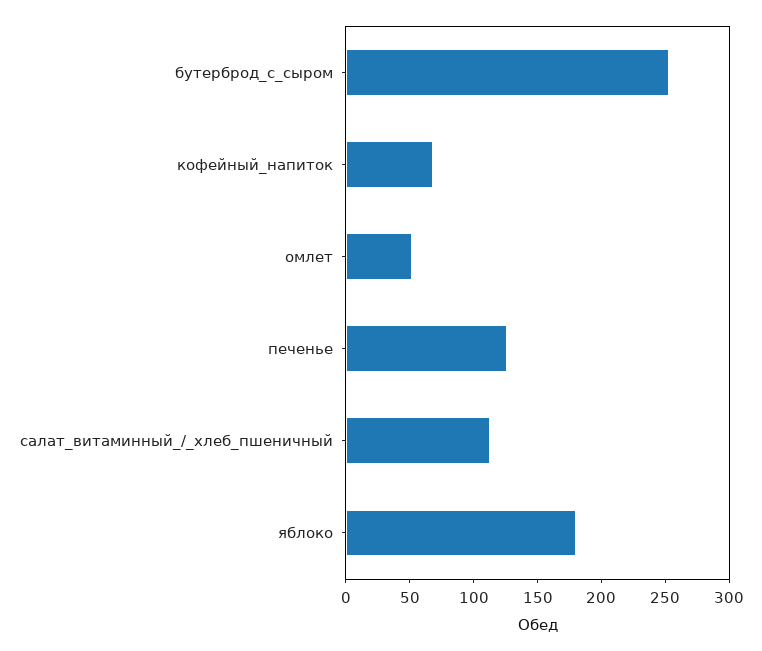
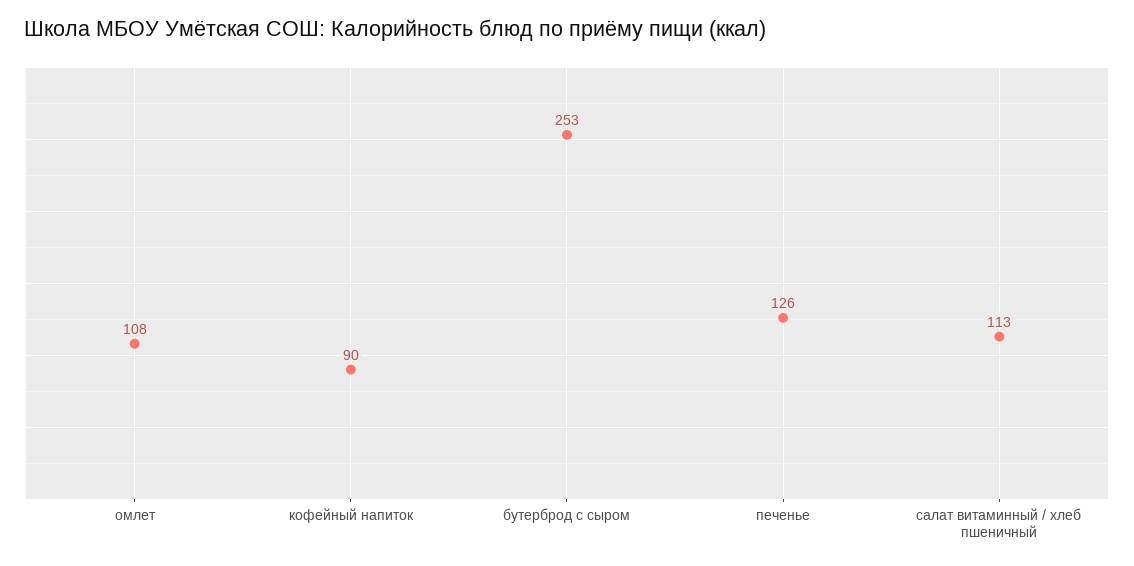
  {
    "бутерброд_с_сыром": 253,
-   "кофейный_напиток": 70,
+   "кофейный_напиток": 90,
-   "омлет": 50,
+   "омлет": 108,
    "печенье": 126,
-   "салат_витаминный_/_хлеб_пшеничный": 113,
+   "салат_витаминный_/_хлеб_пшеничный": 113
-   "яблоко": 180
  }

